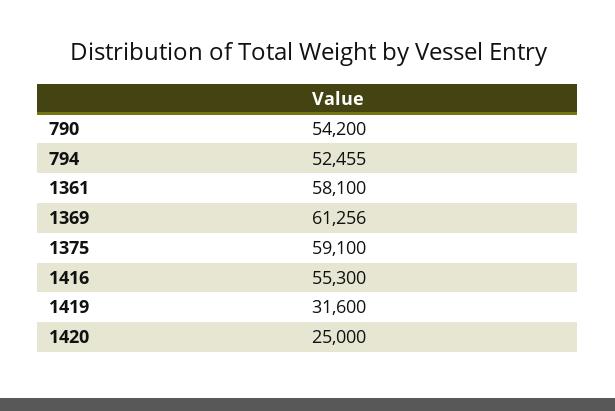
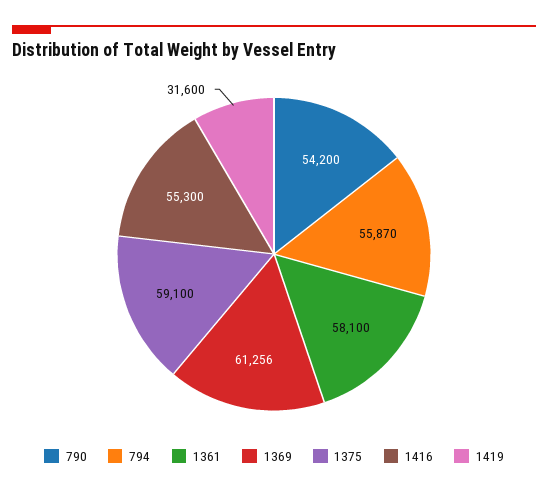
  {
    "790": 54200,
-   "794": 52455,
+   "794": 55870,
    "1361": 58100,
    "1369": 61256,
    "1375": 59100,
    "1416": 55300,
-   "1419": 31600,
+   "1419": 31600
-   "1420": 25000
  }

